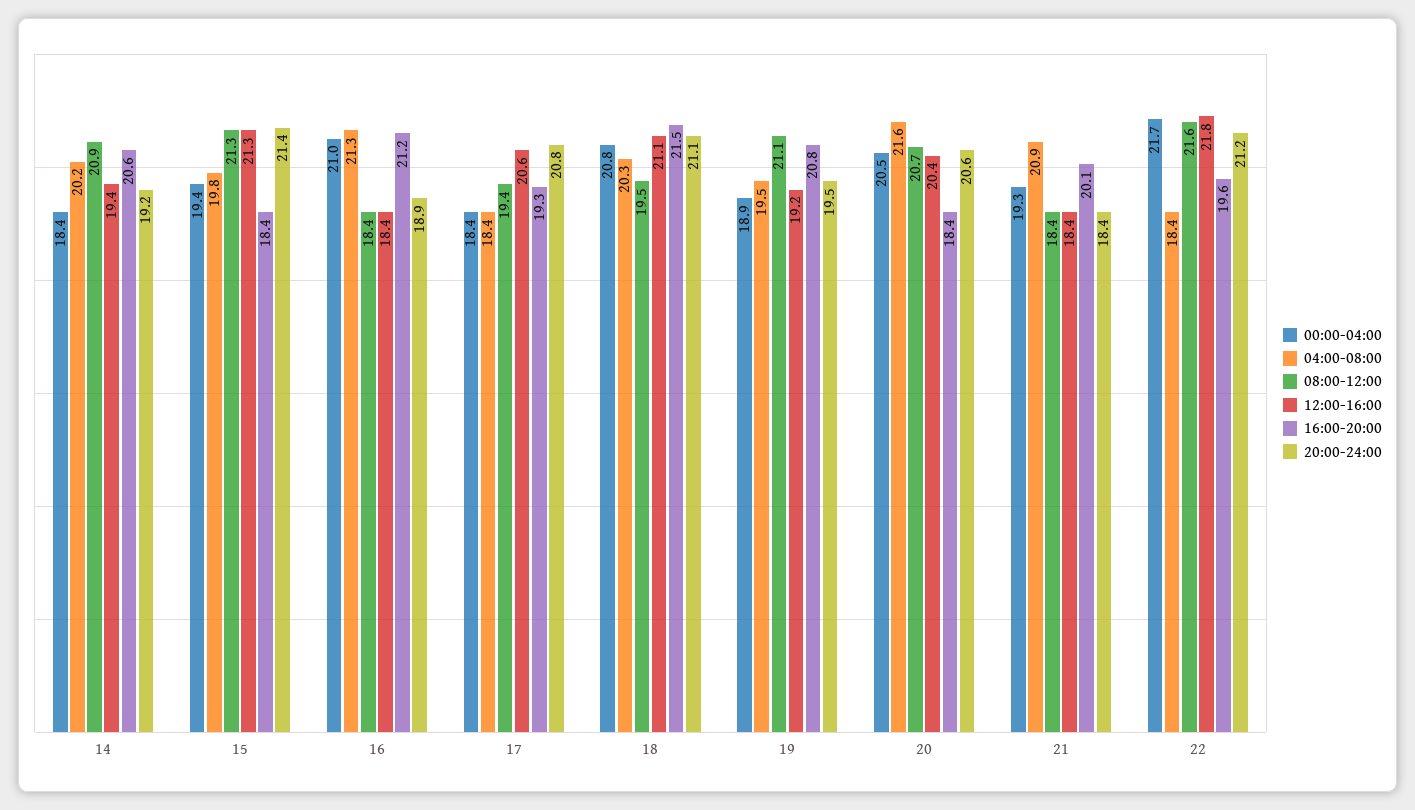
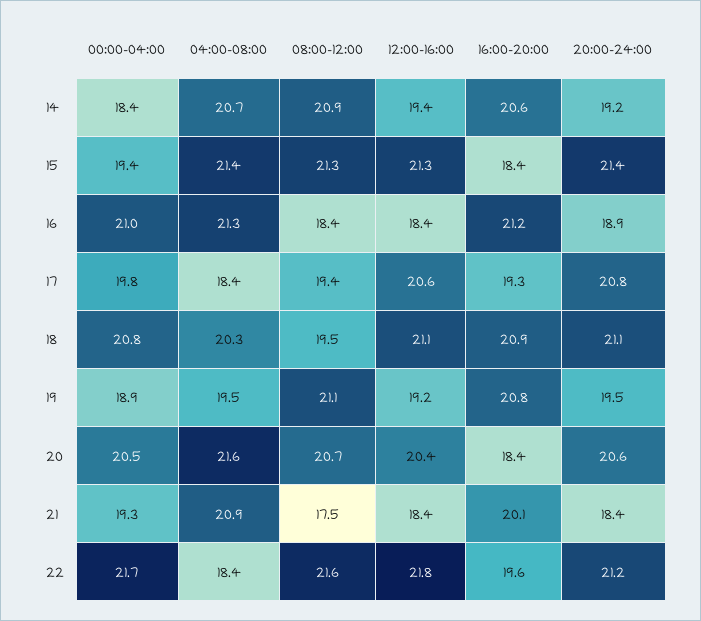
  {
    "00:00-04:00": {
      "14": 18.4,
      "15": 19.4,
      "16": 21,
-     "17": 18.4,
+     "17": 19.8,
      "18": 20.8,
      "19": 18.9,
      "20": 20.5,
      "21": 19.3,
      "22": 21.7
    },
    "04:00-08:00": {
-     "14": 20.2,
+     "14": 20.7,
-     "15": 19.8,
+     "15": 21.4,
      "16": 21.3,
      "17": 18.4,
      "18": 20.3,
      "19": 19.5,
      "20": 21.6,
      "21": 20.9,
      "22": 18.4
    },
    "08:00-12:00": {
      "14": 20.9,
      "15": 21.3,
      "16": 18.4,
      "17": 19.4,
      "18": 19.5,
      "19": 21.1,
      "20": 20.7,
-     "21": 18.4,
+     "21": 17.5,
      "22": 21.6
    },
    "12:00-16:00": {
      "14": 19.4,
      "15": 21.3,
      "16": 18.4,
      "17": 20.6,
      "18": 21.1,
      "19": 19.2,
      "20": 20.4,
      "21": 18.4,
      "22": 21.8
    },
    "16:00-20:00": {
      "14": 20.6,
      "15": 18.4,
      "16": 21.2,
      "17": 19.3,
-     "18": 21.5,
+     "18": 20.9,
      "19": 20.8,
      "20": 18.4,
      "21": 20.1,
      "22": 19.6
    },
    "20:00-24:00": {
      "14": 19.2,
      "15": 21.4,
      "16": 18.9,
      "17": 20.8,
      "18": 21.1,
      "19": 19.5,
      "20": 20.6,
      "21": 18.4,
      "22": 21.2
    }
  }

